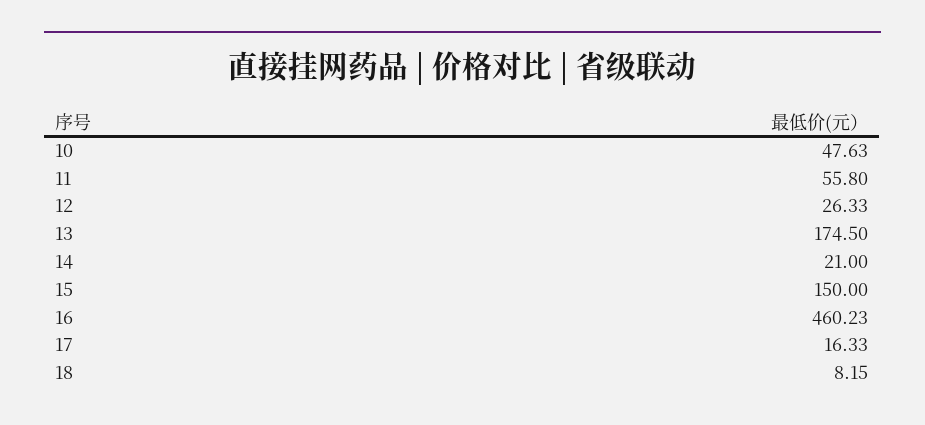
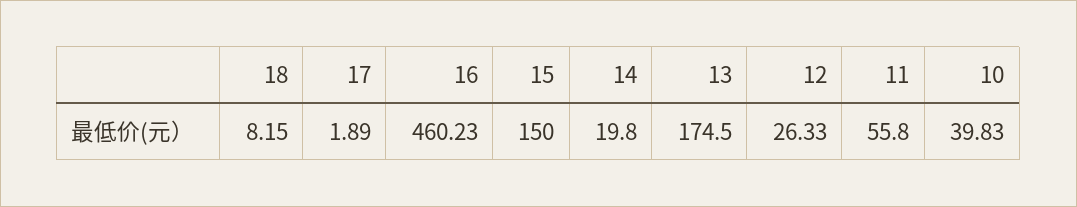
  {
-   "10": 47.63,
+   "10": 39.83,
    "11": 55.8,
    "12": 26.33,
    "13": 174.5,
-   "14": 21,
+   "14": 19.8,
    "15": 150,
    "16": 460.23,
-   "17": 16.33,
+   "17": 1.89,
    "18": 8.15
  }

